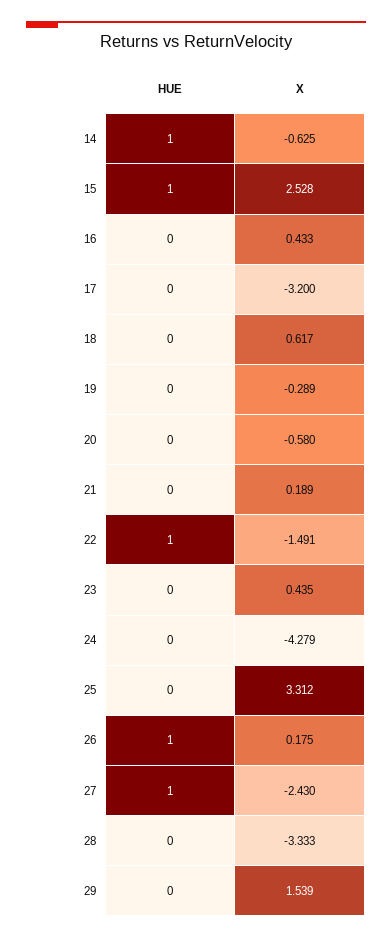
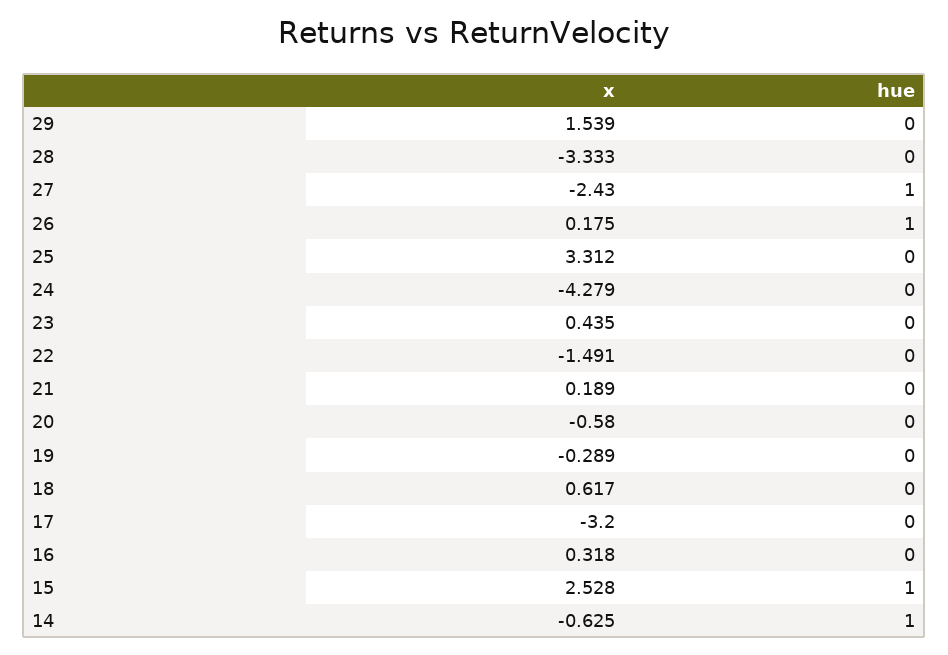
  {
    "HUE": {
      "14": 1,
      "15": 1,
      "16": 0,
      "17": 0,
      "18": 0,
      "19": 0,
      "20": 0,
      "21": 0,
-     "22": 1,
+     "22": 0,
      "23": 0,
      "24": 0,
      "25": 0,
      "26": 1,
      "27": 1,
      "28": 0,
      "29": 0
    },
    "X": {
      "14": -0.625,
      "15": 2.528,
-     "16": 0.433,
+     "16": 0.318,
      "17": -3.2,
      "18": 0.617,
      "19": -0.289,
      "20": -0.58,
      "21": 0.189,
      "22": -1.491,
      "23": 0.435,
      "24": -4.279,
      "25": 3.312,
      "26": 0.175,
      "27": -2.43,
      "28": -3.333,
      "29": 1.539
    }
  }

